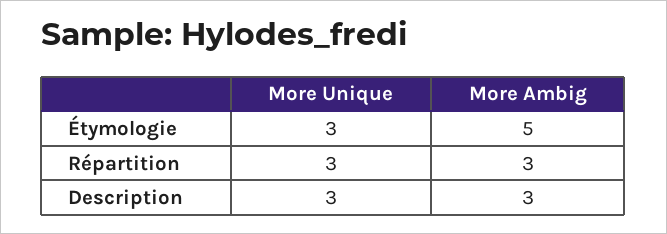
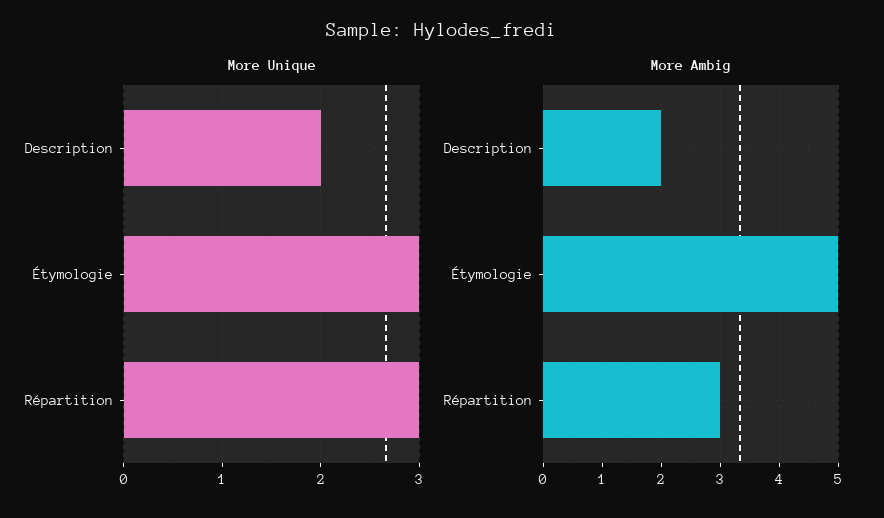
  {
    "More Unique": {
      "Étymologie": 3,
      "Répartition": 3,
-     "Description": 3
+     "Description": 2
    },
    "More Ambig": {
      "Étymologie": 5,
      "Répartition": 3,
-     "Description": 3
+     "Description": 2
    }
  }

